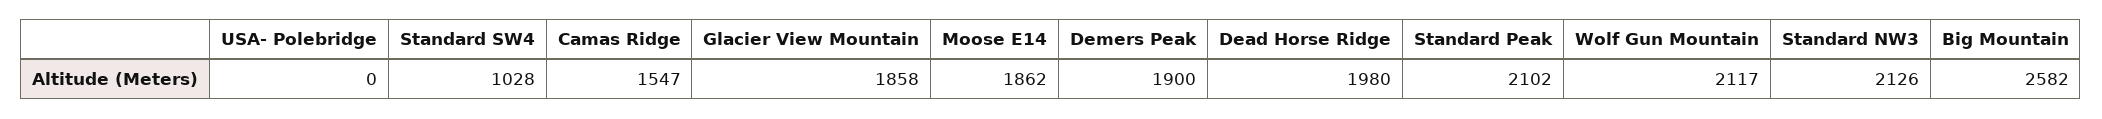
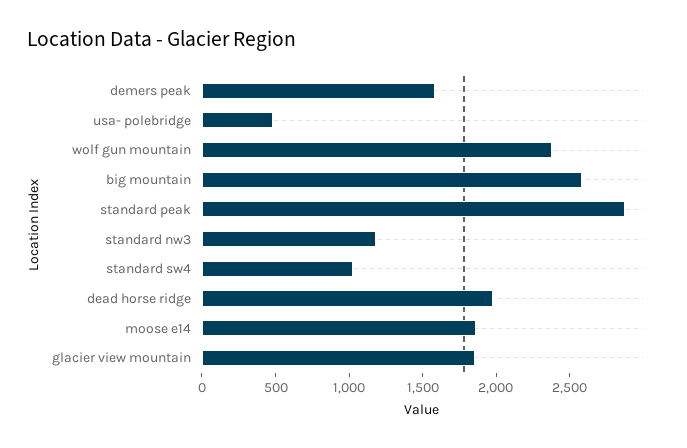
  {
-   "USA- Polebridge": 0,
+   "USA- Polebridge": 500,
    "Standard SW4": 1028,
-   "Camas Ridge": 1547,
    "Glacier View Mountain": 1858,
    "Moose E14": 1862,
-   "Demers Peak": 1900,
+   "Demers Peak": 1600,
    "Dead Horse Ridge": 1980,
-   "Standard Peak": 2102,
+   "Standard Peak": 2900,
-   "Wolf Gun Mountain": 2117,
+   "Wolf Gun Mountain": 2400,
-   "Standard NW3": 2126,
+   "Standard NW3": 1200,
    "Big Mountain": 2582
  }

